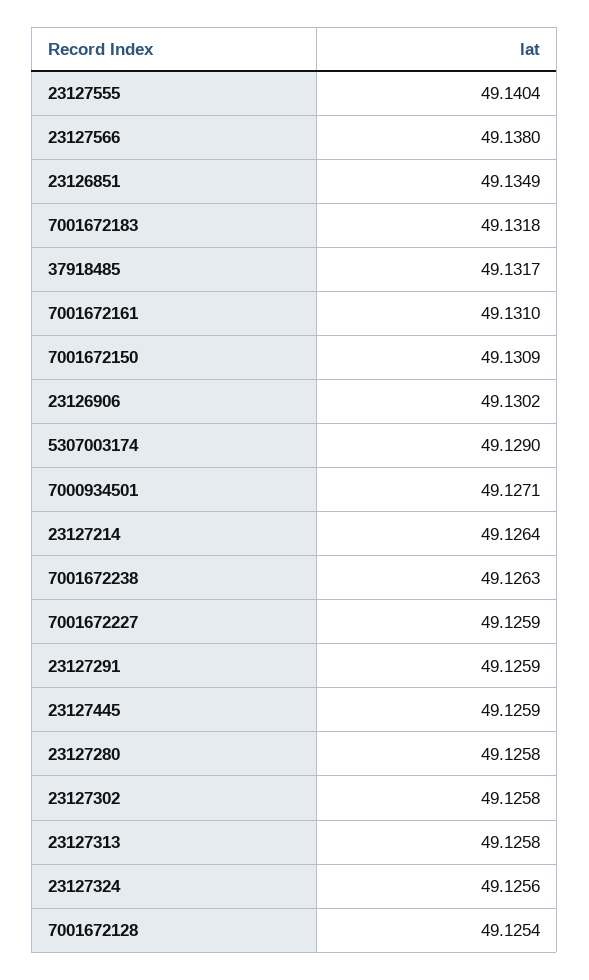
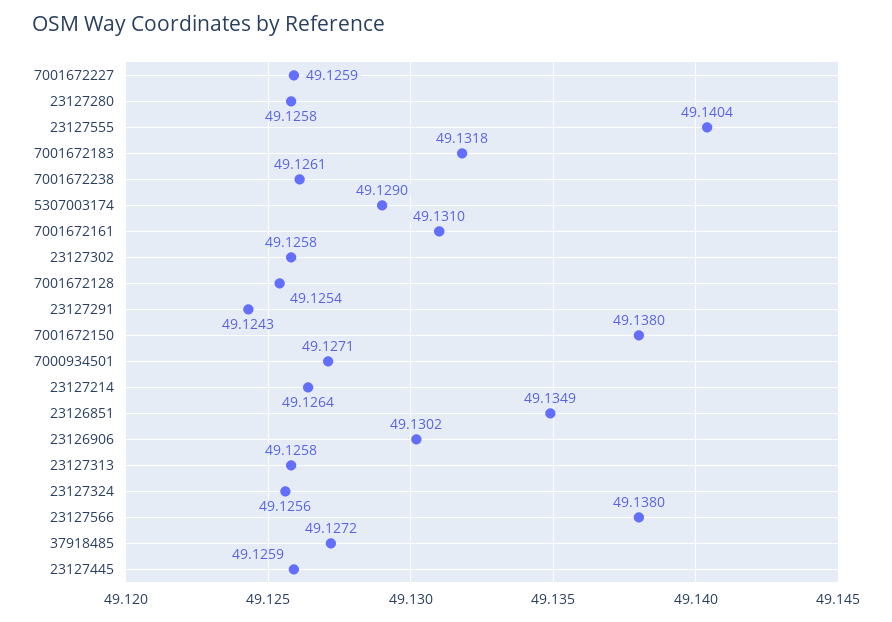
  {
    "23127555": 49.1404,
    "23127566": 49.138,
    "23126851": 49.1349,
    "7001672183": 49.1318,
-   "37918485": 49.1317,
+   "37918485": 49.1272,
    "7001672161": 49.131,
-   "7001672150": 49.1309,
+   "7001672150": 49.138,
    "23126906": 49.1302,
    "5307003174": 49.129,
    "7000934501": 49.1271,
    "23127214": 49.1264,
-   "7001672238": 49.1263,
+   "7001672238": 49.1261,
    "7001672227": 49.1259,
-   "23127291": 49.1259,
+   "23127291": 49.1243,
    "23127445": 49.1259,
    "23127280": 49.1258,
    "23127302": 49.1258,
    "23127313": 49.1258,
    "23127324": 49.1256,
    "7001672128": 49.1254
  }

